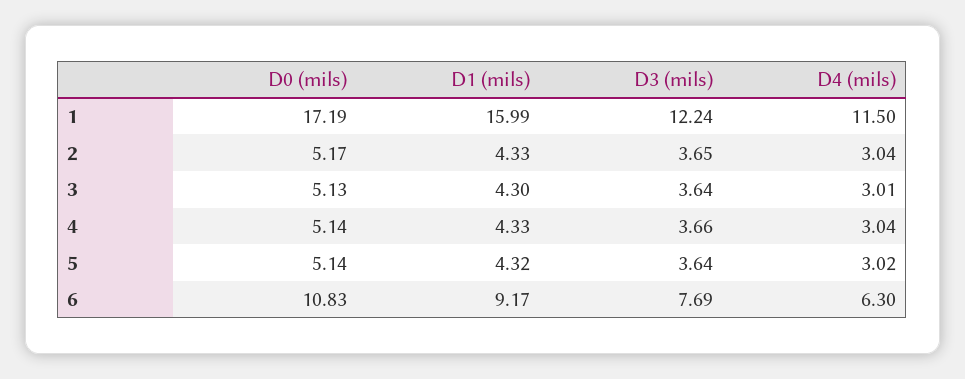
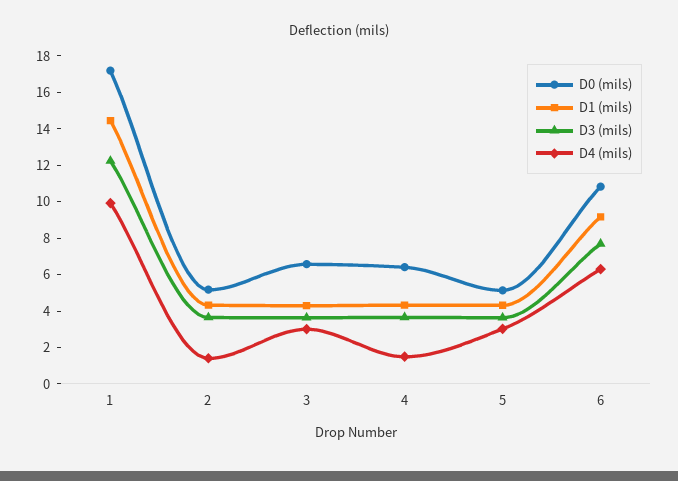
  {
    "D0 (mils)": {
      "1": 17.19,
      "2": 5.17,
-     "3": 5.13,
+     "3": 6.5,
-     "4": 5.14,
+     "4": 6.5,
      "5": 5.14,
      "6": 10.83
    },
    "D1 (mils)": {
-     "1": 15.99,
+     "1": 14.5,
      "2": 4.33,
      "3": 4.3,
      "4": 4.33,
      "5": 4.32,
      "6": 9.17
    },
    "D3 (mils)": {
      "1": 12.24,
      "2": 3.65,
      "3": 3.64,
      "4": 3.66,
      "5": 3.64,
      "6": 7.69
    },
    "D4 (mils)": {
-     "1": 11.5,
+     "1": 10,
-     "2": 3.04,
+     "2": 1.5,
      "3": 3.01,
-     "4": 3.04,
+     "4": 1.5,
      "5": 3.02,
      "6": 6.3
    }
  }

